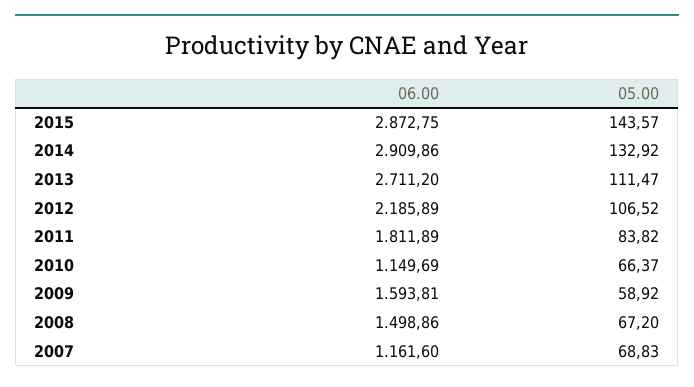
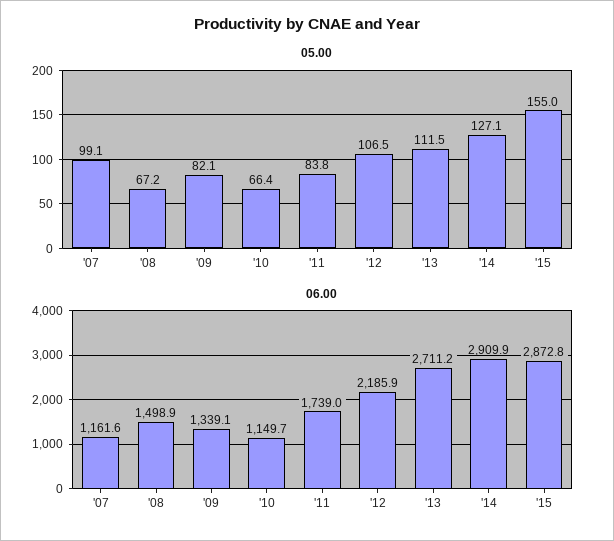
  {
    "06.00": {
      "2015": 2872.75,
      "2014": 2909.86,
      "2013": 2711.2,
      "2012": 2185.89,
-     "2011": 1811.89,
+     "2011": 1739,
      "2010": 1149.69,
-     "2009": 1593.81,
+     "2009": 1339.1,
      "2008": 1498.86,
      "2007": 1161.6
    },
    "05.00": {
-     "2015": 143.57,
+     "2015": 155,
-     "2014": 132.92,
+     "2014": 127.1,
      "2013": 111.47,
      "2012": 106.52,
      "2011": 83.82,
      "2010": 66.37,
-     "2009": 58.92,
+     "2009": 82.1,
      "2008": 67.2,
-     "2007": 68.83
+     "2007": 99.1
    }
  }

